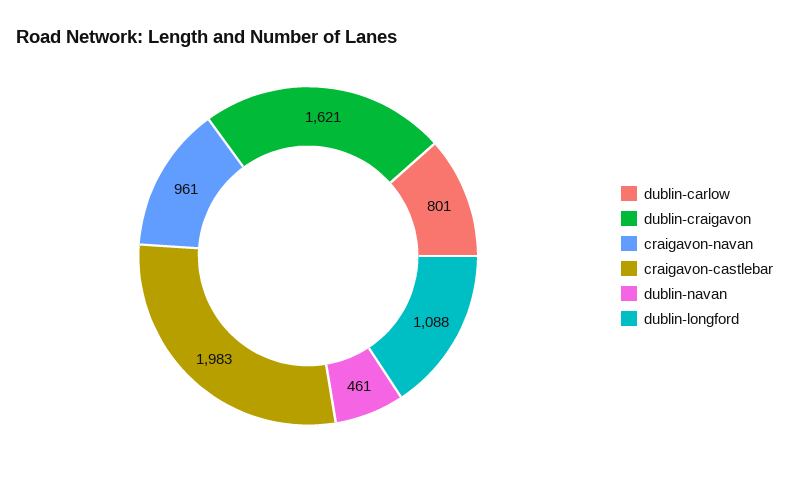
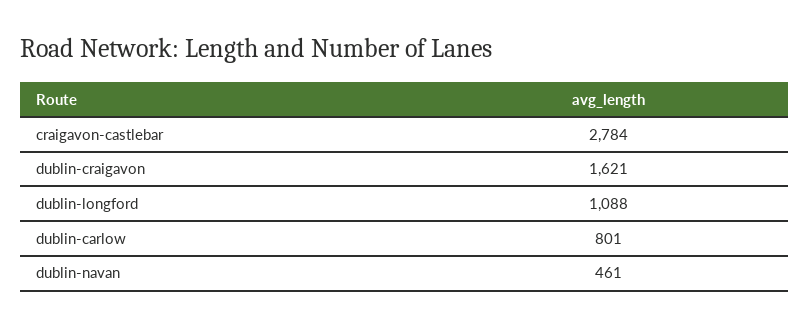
  {
    "dublin-carlow": 801,
    "dublin-craigavon": 1621,
-   "craigavon-navan": 961,
-   "craigavon-castlebar": 1983,
+   "craigavon-castlebar": 2784,
    "dublin-navan": 461,
    "dublin-longford": 1088
  }

